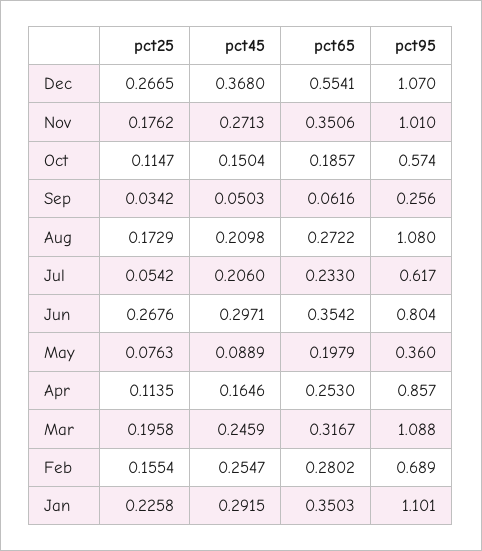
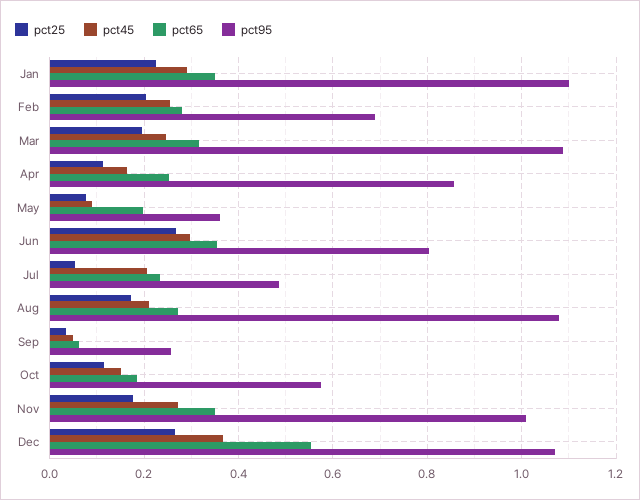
  {
    "pct25": {
      "Dec": 0.2665,
      "Nov": 0.1762,
      "Oct": 0.1147,
      "Sep": 0.0342,
      "Aug": 0.1729,
      "Jul": 0.0542,
      "Jun": 0.2676,
      "May": 0.0763,
      "Apr": 0.1135,
      "Mar": 0.1958,
-     "Feb": 0.1554,
+     "Feb": 0.2,
      "Jan": 0.2258
    },
    "pct45": {
      "Dec": 0.368,
      "Nov": 0.2713,
      "Oct": 0.1504,
      "Sep": 0.0503,
      "Aug": 0.2098,
      "Jul": 0.206,
      "Jun": 0.2971,
      "May": 0.0889,
      "Apr": 0.1646,
      "Mar": 0.2459,
      "Feb": 0.2547,
      "Jan": 0.2915
    },
    "pct65": {
      "Dec": 0.5541,
      "Nov": 0.3506,
      "Oct": 0.1857,
      "Sep": 0.0616,
      "Aug": 0.2722,
      "Jul": 0.233,
      "Jun": 0.3542,
      "May": 0.1979,
      "Apr": 0.253,
      "Mar": 0.3167,
      "Feb": 0.2802,
      "Jan": 0.3503
    },
    "pct95": {
      "Dec": 1.07,
      "Nov": 1.01,
      "Oct": 0.574,
      "Sep": 0.256,
      "Aug": 1.08,
-     "Jul": 0.617,
+     "Jul": 0.48,
      "Jun": 0.804,
      "May": 0.36,
      "Apr": 0.857,
      "Mar": 1.088,
      "Feb": 0.689,
      "Jan": 1.101
    }
  }

